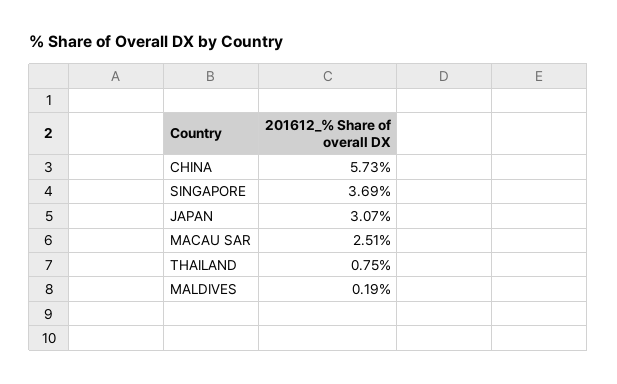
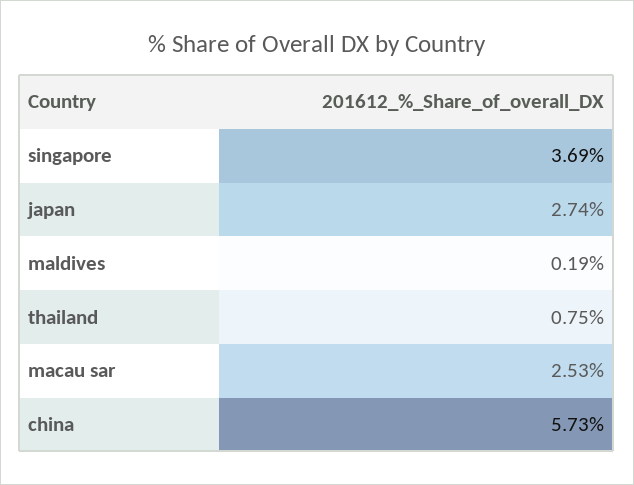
  {
    "CHINA": 5.73,
    "SINGAPORE": 3.69,
-   "JAPAN": 3.07,
+   "JAPAN": 2.74,
-   "MACAU SAR": 2.51,
+   "MACAU SAR": 2.53,
    "THAILAND": 0.75,
    "MALDIVES": 0.19
  }

